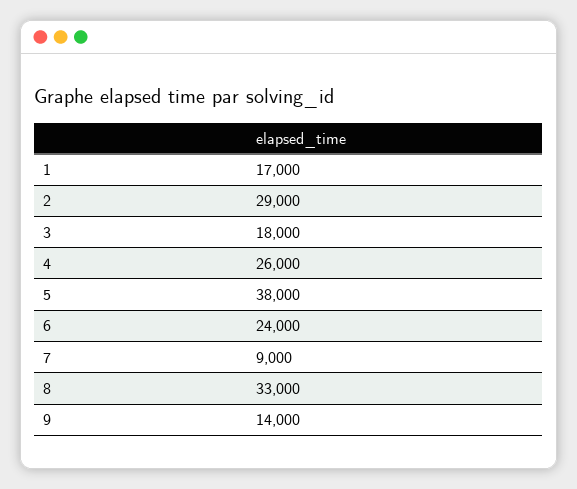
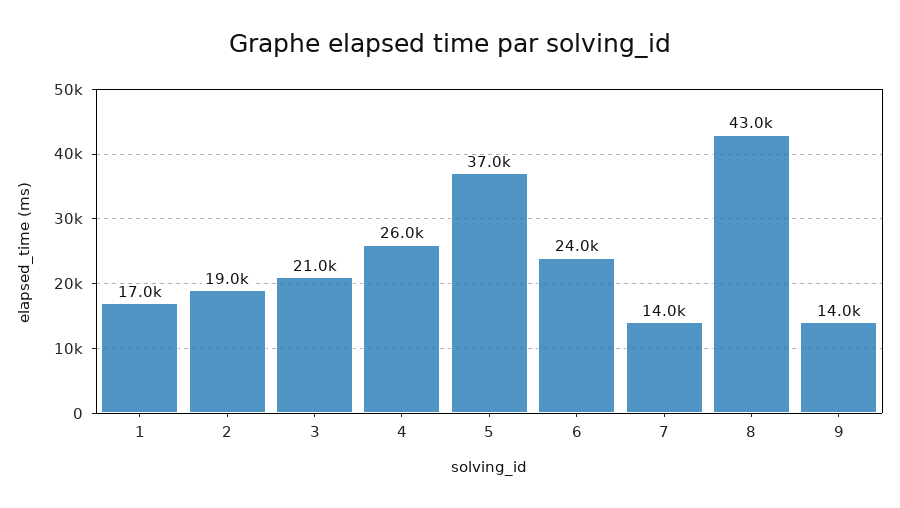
  {
    "1": 17000,
-   "2": 29000,
+   "2": 19000,
-   "3": 18000,
+   "3": 21000,
    "4": 26000,
-   "5": 38000,
+   "5": 37000,
    "6": 24000,
-   "7": 9000,
+   "7": 14000,
-   "8": 33000,
+   "8": 43000,
    "9": 14000
  }

